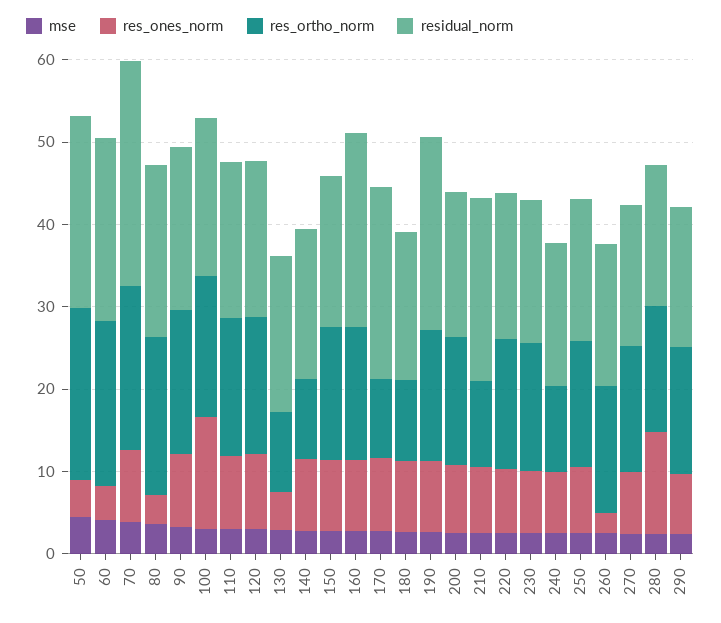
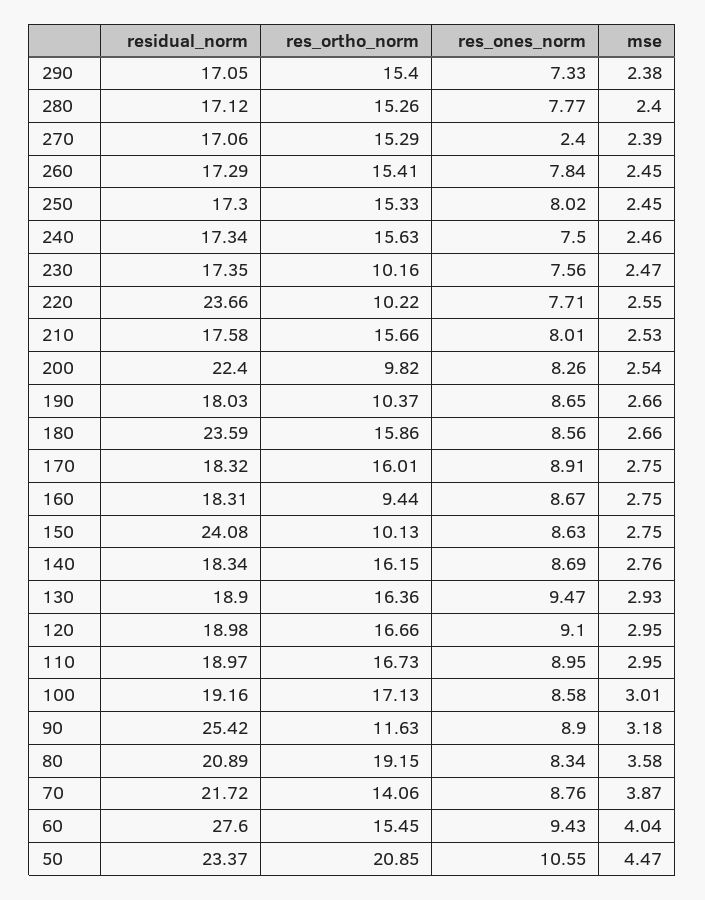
  {
    "mse": {
      "50": 4.47,
      "60": 4.04,
      "70": 3.87,
      "80": 3.58,
      "90": 3.18,
      "100": 3.01,
      "110": 2.95,
      "120": 2.95,
      "130": 2.93,
      "140": 2.76,
      "150": 2.75,
      "160": 2.75,
      "170": 2.75,
      "180": 2.66,
      "190": 2.66,
      "200": 2.54,
      "210": 2.53,
      "220": 2.55,
      "230": 2.47,
      "240": 2.46,
      "250": 2.45,
      "260": 2.45,
      "270": 2.39,
      "280": 2.4,
      "290": 2.38
    },
    "res_ones_norm": {
-     "50": 4,
+     "50": 10.55,
-     "60": 4,
+     "60": 9.43,
      "70": 8.76,
-     "80": 4,
+     "80": 8.34,
      "90": 8.9,
-     "100": 14,
+     "100": 8.58,
      "110": 8.95,
      "120": 9.1,
-     "130": 4,
+     "130": 9.47,
      "140": 8.69,
      "150": 8.63,
      "160": 8.67,
      "170": 8.91,
      "180": 8.56,
      "190": 8.65,
      "200": 8.26,
      "210": 8.01,
      "220": 7.71,
      "230": 7.56,
      "240": 7.5,
      "250": 8.02,
-     "260": 2,
+     "260": 7.84,
-     "270": 8,
+     "270": 2.4,
-     "280": 12,
+     "280": 7.77,
      "290": 7.33
    },
    "res_ortho_norm": {
      "50": 20.85,
-     "60": 20,
+     "60": 15.45,
-     "70": 20,
+     "70": 14.06,
      "80": 19.15,
-     "90": 18,
+     "90": 11.63,
      "100": 17.13,
      "110": 16.73,
      "120": 16.66,
-     "130": 10,
+     "130": 16.36,
-     "140": 10,
+     "140": 16.15,
-     "150": 16,
+     "150": 10.13,
-     "160": 16,
+     "160": 9.44,
-     "170": 10,
+     "170": 16.01,
-     "180": 10,
+     "180": 15.86,
-     "190": 16,
+     "190": 10.37,
-     "200": 16,
+     "200": 9.82,
-     "210": 10,
+     "210": 15.66,
-     "220": 16,
+     "220": 10.22,
-     "230": 16,
+     "230": 10.16,
-     "240": 10,
+     "240": 15.63,
      "250": 15.33,
      "260": 15.41,
      "270": 15.29,
      "280": 15.26,
      "290": 15.4
    },
    "residual_norm": {
      "50": 23.37,
-     "60": 22,
+     "60": 27.6,
-     "70": 28,
+     "70": 21.72,
      "80": 20.89,
-     "90": 20,
+     "90": 25.42,
      "100": 19.16,
      "110": 18.97,
      "120": 18.98,
      "130": 18.9,
      "140": 18.34,
-     "150": 18,
+     "150": 24.08,
-     "160": 24,
+     "160": 18.31,
-     "170": 24,
+     "170": 18.32,
-     "180": 18,
+     "180": 23.59,
-     "190": 24,
+     "190": 18.03,
-     "200": 18,
+     "200": 22.4,
-     "210": 22,
+     "210": 17.58,
-     "220": 18,
+     "220": 23.66,
      "230": 17.35,
      "240": 17.34,
      "250": 17.3,
      "260": 17.29,
      "270": 17.06,
      "280": 17.12,
      "290": 17.05
    }
  }

